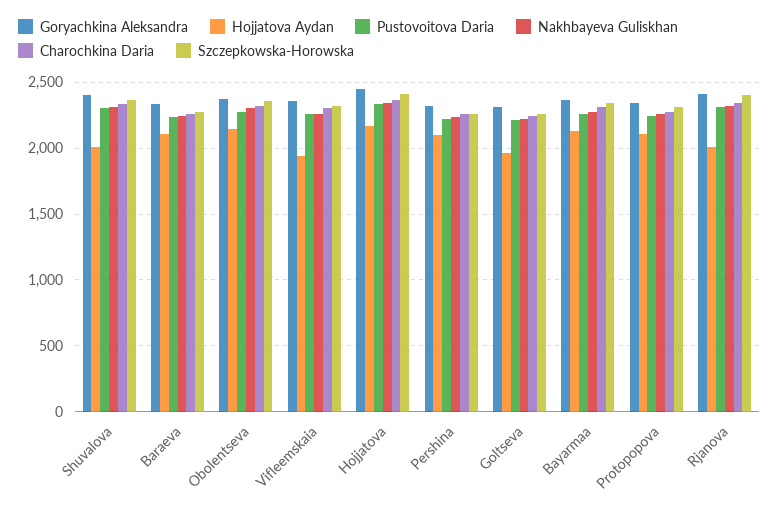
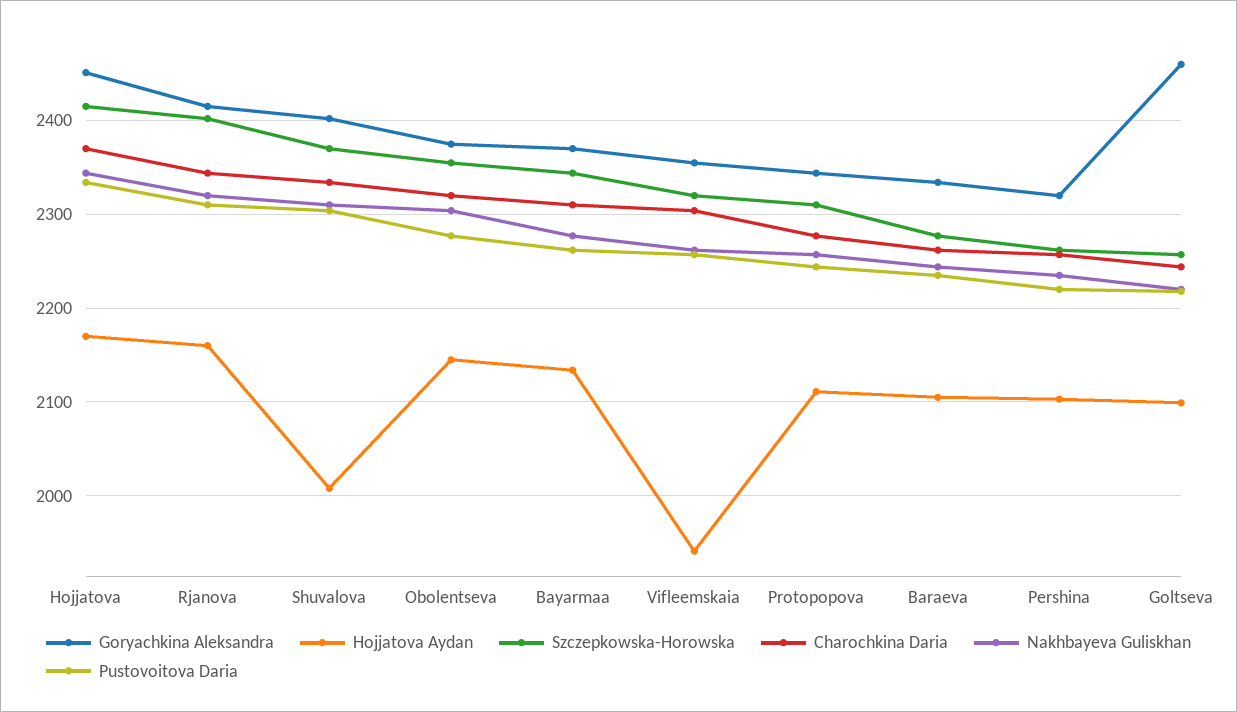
  {
    "Goryachkina Aleksandra": {
      "Shuvalova": 2400,
      "Baraeva": 2330,
      "Obolentseva": 2380,
      "Vifleemskaia": 2360,
      "Hojjatova": 2450,
      "Pershina": 2320,
-     "Goltseva": 2300,
+     "Goltseva": 2460,
      "Bayarmaa": 2370,
      "Protopopova": 2340,
      "Rjanova": 2420
    },
    "Hojjatova Aydan": {
      "Shuvalova": 2010,
      "Baraeva": 2110,
      "Obolentseva": 2150,
      "Vifleemskaia": 1940,
      "Hojjatova": 2170,
      "Pershina": 2100,
-     "Goltseva": 1950,
+     "Goltseva": 2100,
      "Bayarmaa": 2130,
      "Protopopova": 2110,
-     "Rjanova": 2000
+     "Rjanova": 2160
    },
    "Pustovoitova Daria": {
      "Shuvalova": 2300,
      "Baraeva": 2240,
      "Obolentseva": 2280,
      "Vifleemskaia": 2260,
      "Hojjatova": 2330,
      "Pershina": 2220,
      "Goltseva": 2220,
      "Bayarmaa": 2260,
      "Protopopova": 2240,
      "Rjanova": 2310
    },
    "Nakhbayeva Guliskhan": {
      "Shuvalova": 2310,
      "Baraeva": 2240,
      "Obolentseva": 2300,
      "Vifleemskaia": 2260,
      "Hojjatova": 2340,
      "Pershina": 2240,
      "Goltseva": 2220,
      "Bayarmaa": 2280,
      "Protopopova": 2260,
      "Rjanova": 2320
    },
    "Charochkina Daria": {
      "Shuvalova": 2330,
      "Baraeva": 2260,
      "Obolentseva": 2320,
      "Vifleemskaia": 2300,
      "Hojjatova": 2370,
      "Pershina": 2260,
      "Goltseva": 2240,
      "Bayarmaa": 2310,
      "Protopopova": 2280,
      "Rjanova": 2340
    },
    "Szczepkowska-Horowska": {
      "Shuvalova": 2370,
      "Baraeva": 2280,
      "Obolentseva": 2360,
      "Vifleemskaia": 2320,
      "Hojjatova": 2420,
      "Pershina": 2260,
      "Goltseva": 2260,
      "Bayarmaa": 2340,
      "Protopopova": 2310,
      "Rjanova": 2400
    }
  }

